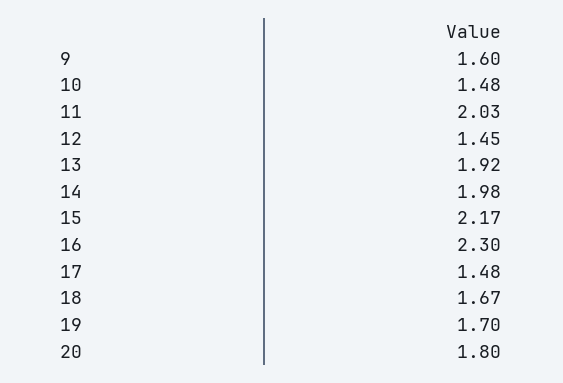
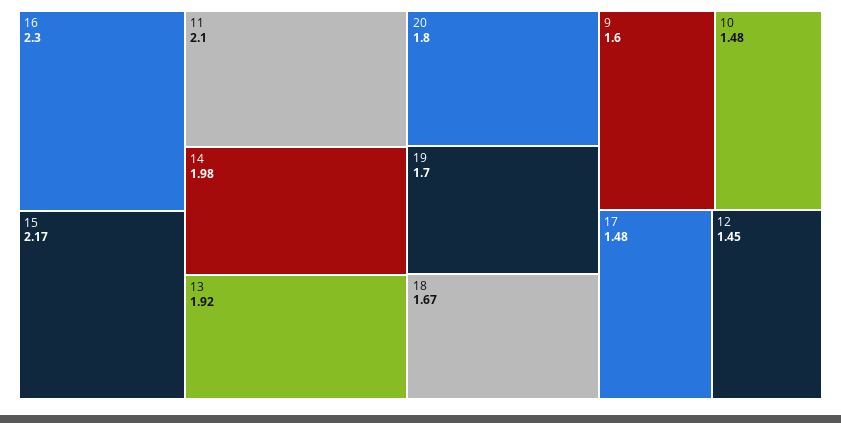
  {
    "9": 1.6,
    "10": 1.48,
-   "11": 2.03,
+   "11": 2.1,
    "12": 1.45,
    "13": 1.92,
    "14": 1.98,
    "15": 2.17,
    "16": 2.3,
    "17": 1.48,
    "18": 1.67,
    "19": 1.7,
    "20": 1.8
  }

